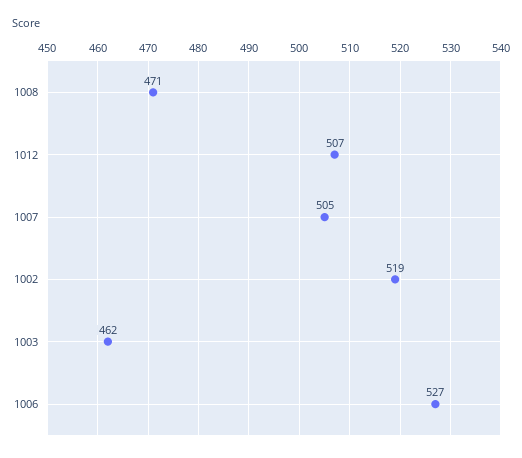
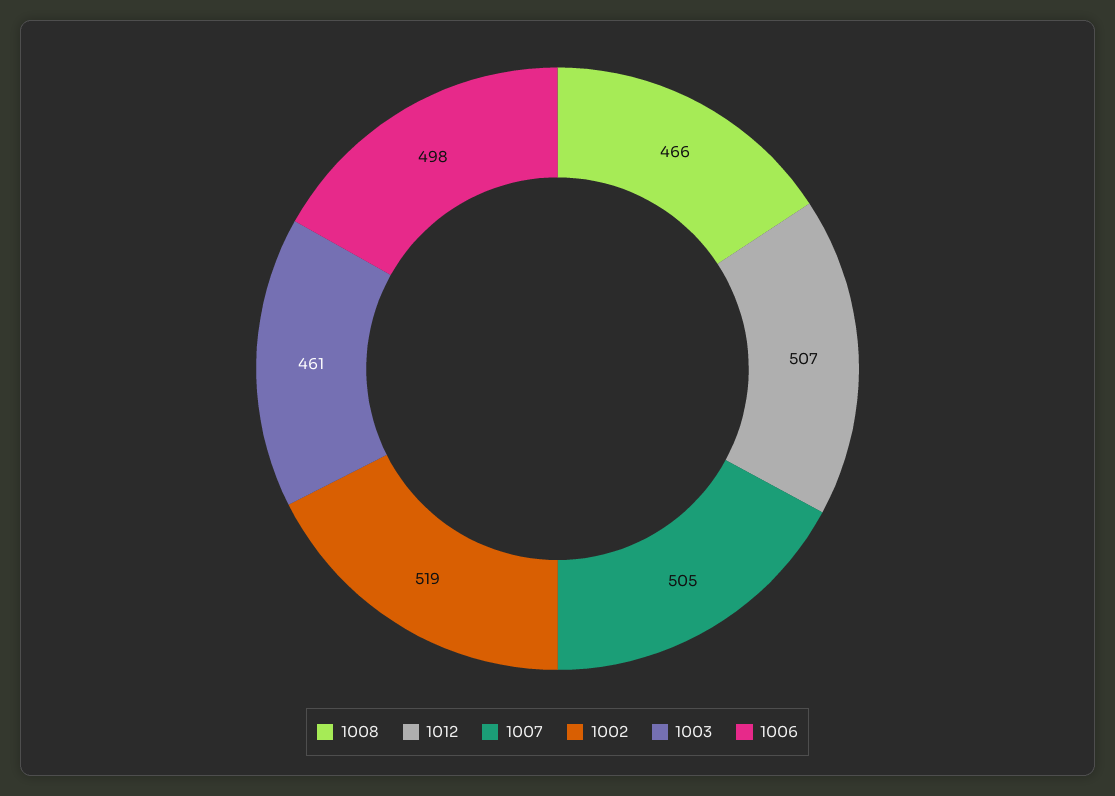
  {
-   "1008": 471,
+   "1008": 466,
    "1012": 507,
    "1007": 505,
    "1002": 519,
-   "1003": 462,
+   "1003": 461,
-   "1006": 527
+   "1006": 498
  }

